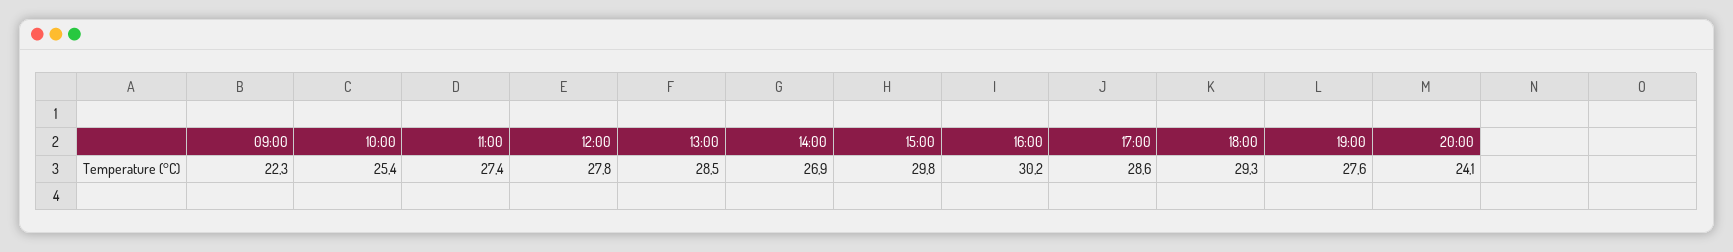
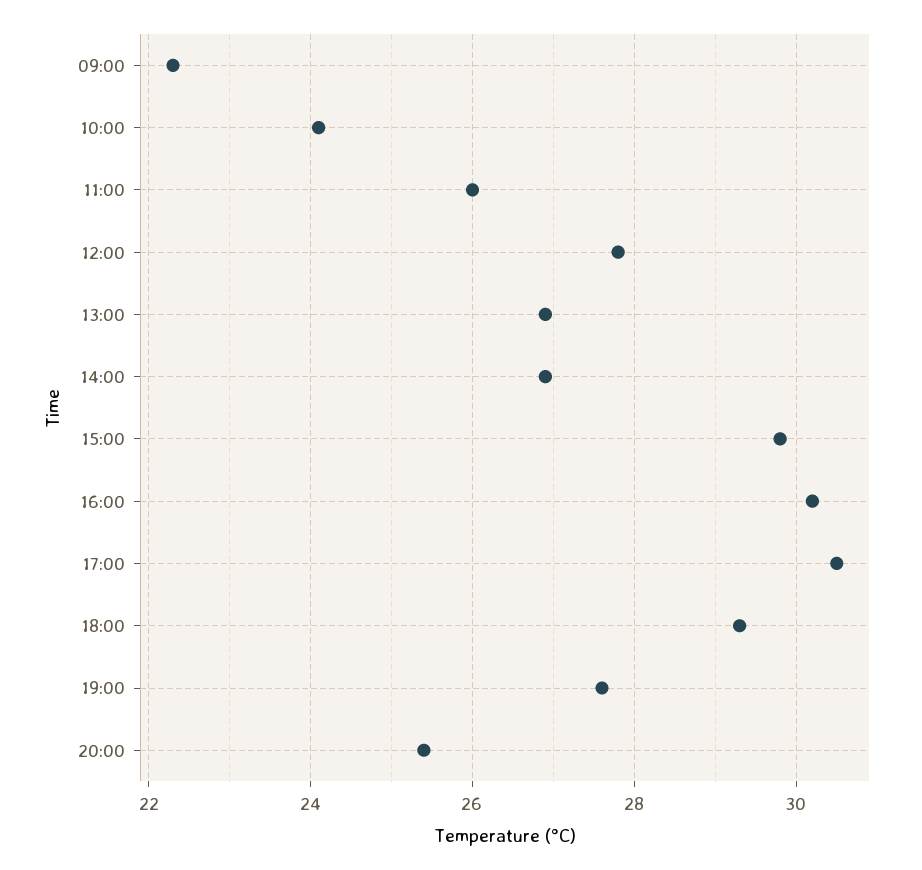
  {
    "09:00": 22.3,
-   "10:00": 25.4,
+   "10:00": 24,
-   "11:00": 27.4,
+   "11:00": 26,
    "12:00": 27.8,
-   "13:00": 28.5,
+   "13:00": 27,
    "14:00": 26.9,
    "15:00": 29.8,
    "16:00": 30.2,
-   "17:00": 28.6,
+   "17:00": 30.5,
    "18:00": 29.3,
    "19:00": 27.6,
-   "20:00": 24.1
+   "20:00": 25.5
  }

